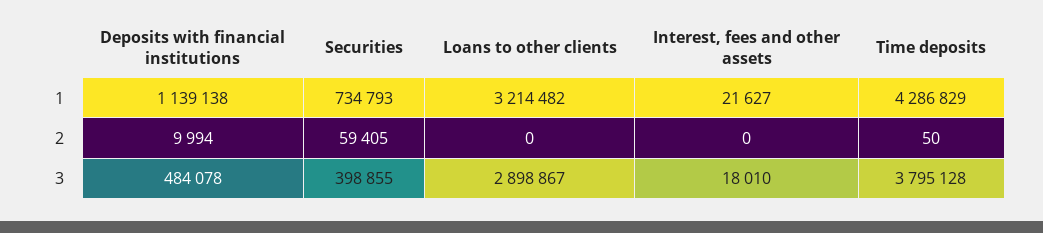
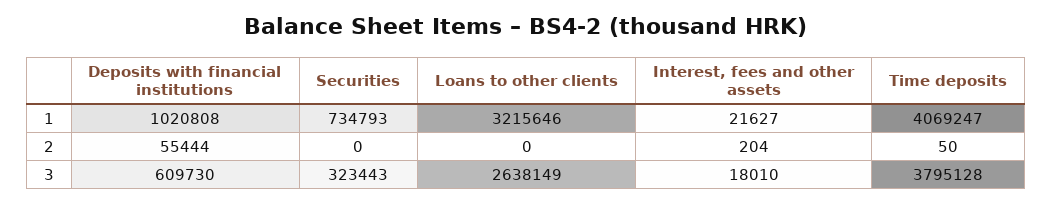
  {
    "Deposits with financial institutions": {
-     "1": 1139138,
+     "1": 1020808,
-     "2": 9994,
+     "2": 55444,
-     "3": 484078
+     "3": 609730
    },
    "Securities": {
      "1": 734793,
-     "2": 59405,
+     "2": 0,
-     "3": 398855
+     "3": 323443
    },
    "Loans to other clients": {
-     "1": 3214482,
+     "1": 3215646,
      "2": 0,
-     "3": 2898867
+     "3": 2638149
    },
    "Interest, fees and other assets": {
      "1": 21627,
-     "2": 0,
+     "2": 204,
      "3": 18010
    },
    "Time deposits": {
-     "1": 4286829,
+     "1": 4069247,
      "2": 50,
      "3": 3795128
    }
  }

